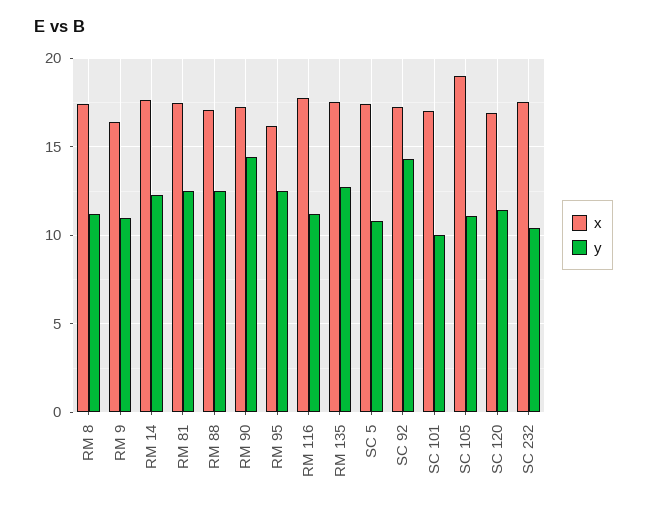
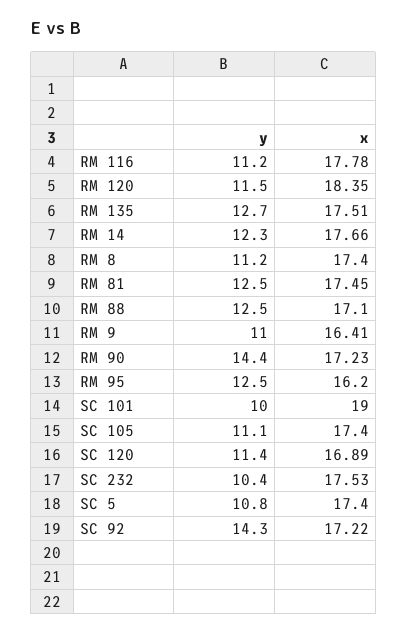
  {
    "x": {
      "RM 8": 17.4,
      "RM 9": 16.41,
      "RM 14": 17.66,
      "RM 81": 17.45,
      "RM 88": 17.1,
      "RM 90": 17.23,
      "RM 95": 16.2,
      "RM 116": 17.78,
      "RM 135": 17.51,
      "SC 5": 17.4,
      "SC 92": 17.22,
-     "SC 101": 17,
+     "SC 101": 19,
-     "SC 105": 19,
+     "SC 105": 17.4,
      "SC 120": 16.89,
-     "SC 232": 17.53
+     "SC 232": 17.53,
+     "RM 120": 18.35
    },
    "y": {
      "RM 8": 11.2,
      "RM 9": 11,
      "RM 14": 12.3,
      "RM 81": 12.5,
      "RM 88": 12.5,
      "RM 90": 14.4,
      "RM 95": 12.5,
      "RM 116": 11.2,
      "RM 135": 12.7,
      "SC 5": 10.8,
      "SC 92": 14.3,
      "SC 101": 10,
      "SC 105": 11.1,
      "SC 120": 11.4,
-     "SC 232": 10.4
+     "SC 232": 10.4,
+     "RM 120": 11.5
    }
  }

